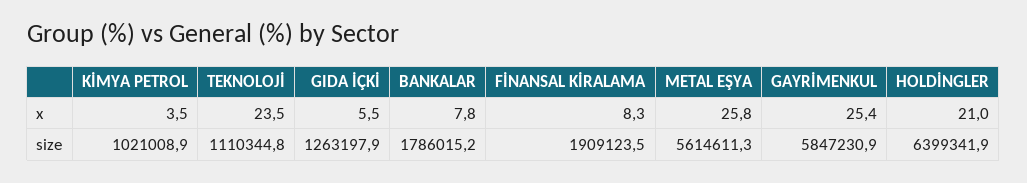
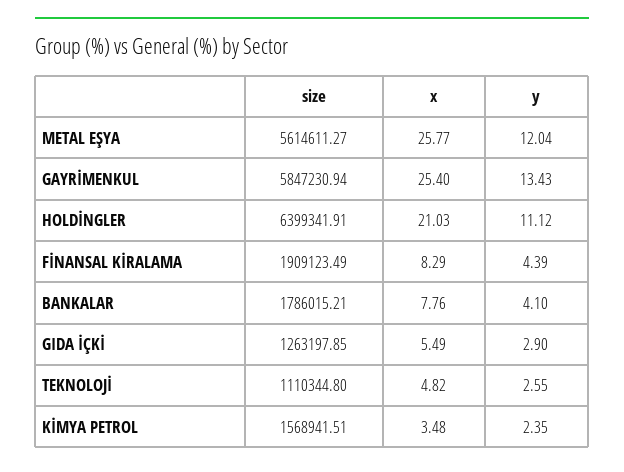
  {
    "KİMYA PETROL": {
      "x": 3.48,
-     "size": 1021008.9
+     "size": 1568941.51,
+     "y": 2.35
    },
    "TEKNOLOJİ": {
-     "x": 23.5,
+     "x": 4.82,
-     "size": 1110344.8
+     "size": 1110344.8,
+     "y": 2.55
    },
    "GIDA İÇKİ": {
      "x": 5.49,
-     "size": 1263197.85
+     "size": 1263197.85,
+     "y": 2.9
    },
    "BANKALAR": {
      "x": 7.76,
-     "size": 1786015.21
+     "size": 1786015.21,
+     "y": 4.1
    },
    "FİNANSAL KİRALAMA": {
      "x": 8.29,
-     "size": 1909123.49
+     "size": 1909123.49,
+     "y": 4.39
    },
    "METAL EŞYA": {
      "x": 25.77,
-     "size": 5614611.27
+     "size": 5614611.27,
+     "y": 12.04
    },
    "GAYRİMENKUL": {
      "x": 25.4,
-     "size": 5847230.94
+     "size": 5847230.94,
+     "y": 13.43
    },
    "HOLDİNGLER": {
      "x": 21.03,
-     "size": 6399341.91
+     "size": 6399341.91,
+     "y": 11.12
    }
  }

